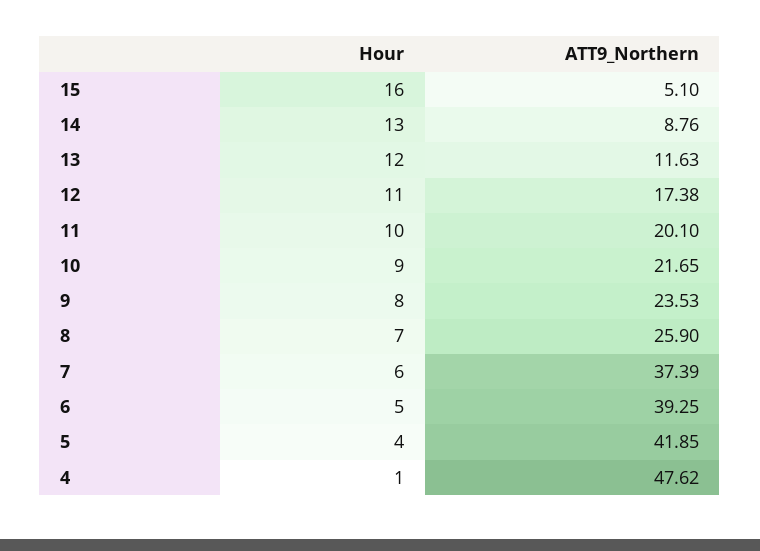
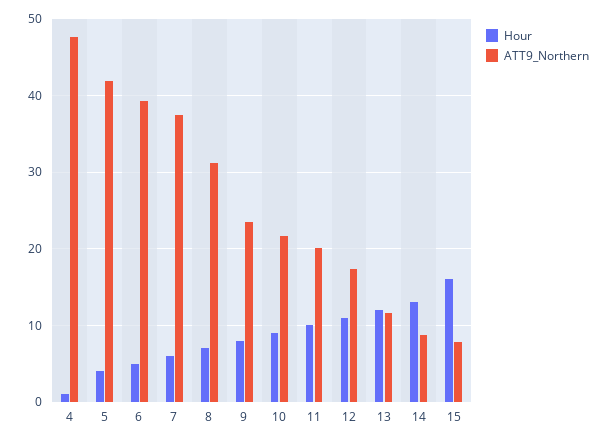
  {
    "Hour": {
      "15": 16,
      "14": 13,
      "13": 12,
      "12": 11,
      "11": 10,
      "10": 9,
      "9": 8,
      "8": 7,
      "7": 6,
      "6": 5,
      "5": 4,
      "4": 1
    },
    "ATT9_Northern": {
-     "15": 5.1,
+     "15": 8,
      "14": 8.76,
      "13": 11.63,
      "12": 17.38,
      "11": 20.1,
      "10": 21.65,
      "9": 23.53,
-     "8": 25.9,
+     "8": 31,
      "7": 37.39,
      "6": 39.25,
      "5": 41.85,
      "4": 47.62
    }
  }

